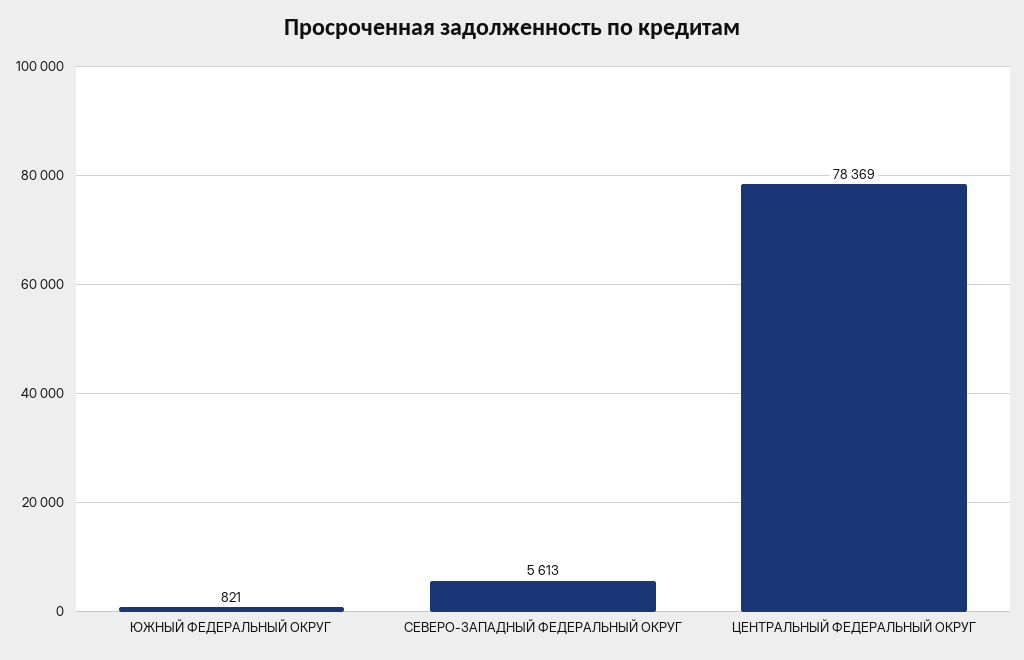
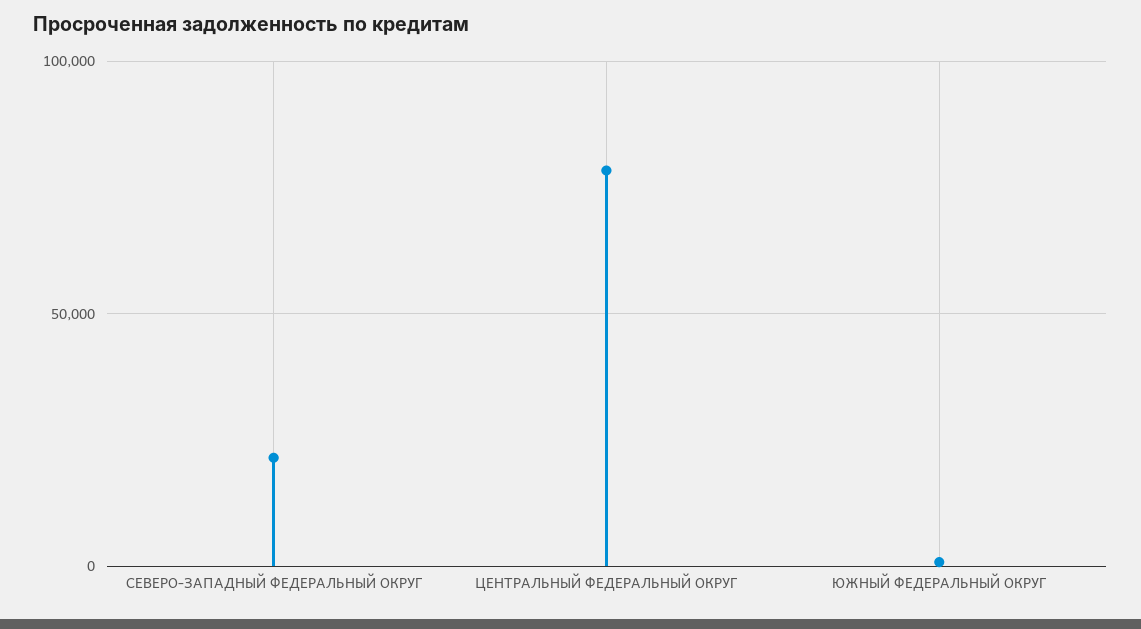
  {
    "ЮЖНЫЙ ФЕДЕРАЛЬНЫЙ ОКРУГ": 821,
-   "СЕВЕРО-ЗАПАДНЫЙ ФЕДЕРАЛЬНЫЙ ОКРУГ": 5613,
+   "СЕВЕРО-ЗАПАДНЫЙ ФЕДЕРАЛЬНЫЙ ОКРУГ": 20000,
    "ЦЕНТРАЛЬНЫЙ ФЕДЕРАЛЬНЫЙ ОКРУГ": 78369
  }

